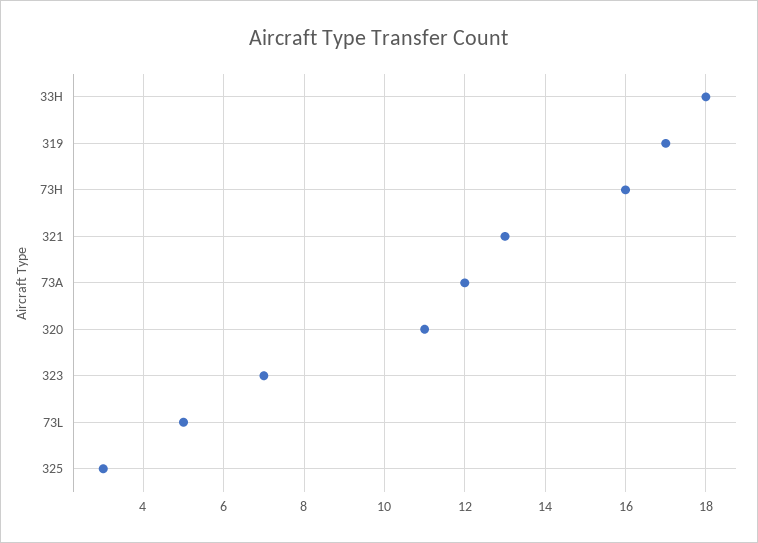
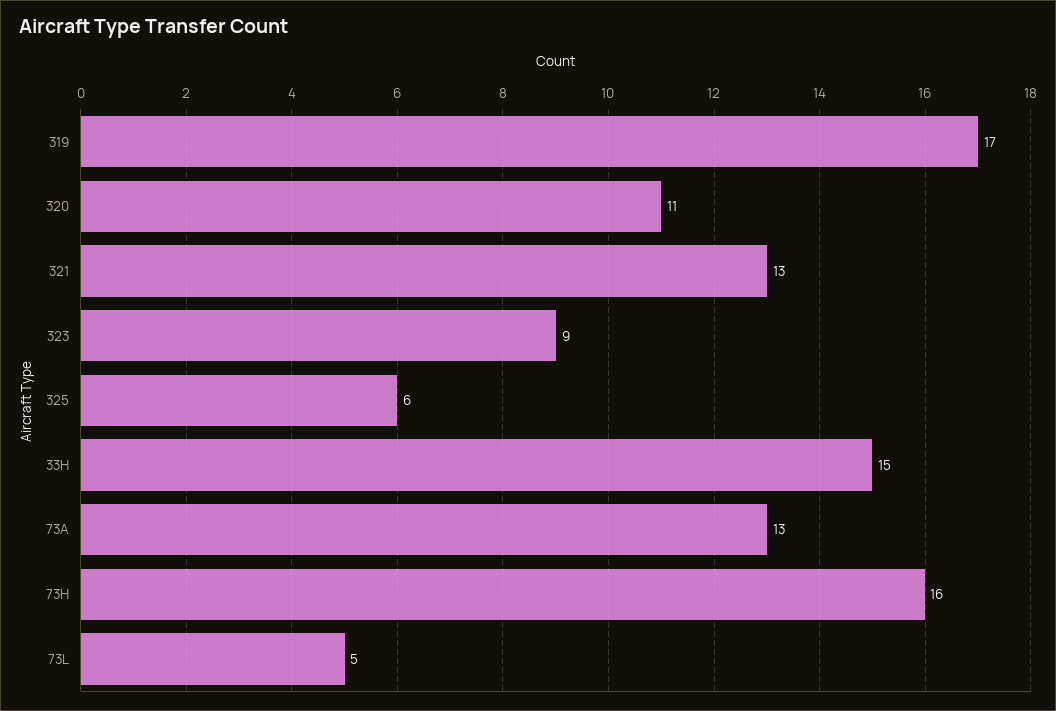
  {
-   "33H": 18,
+   "33H": 15,
    "319": 17,
    "73H": 16,
    "321": 13,
-   "73A": 12,
+   "73A": 13,
    "320": 11,
-   "323": 7,
+   "323": 9,
    "73L": 5,
-   "325": 3
+   "325": 6
  }

